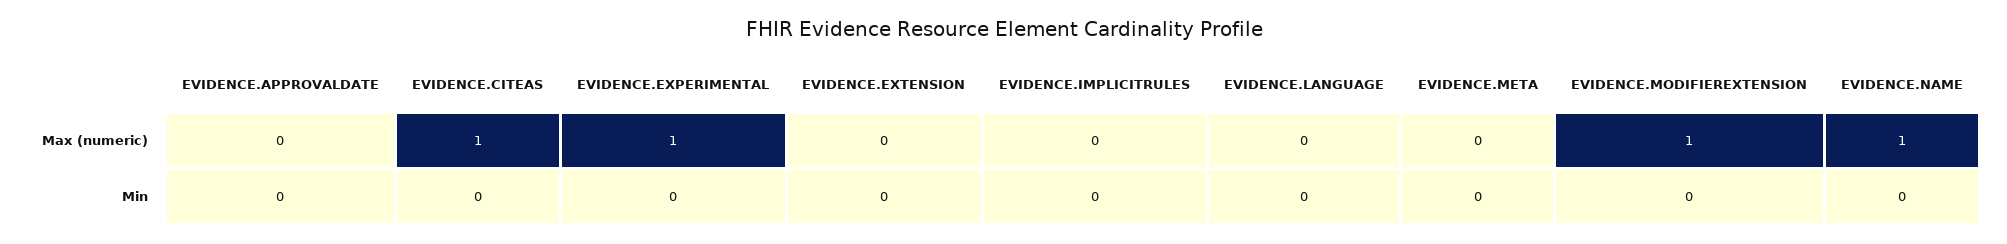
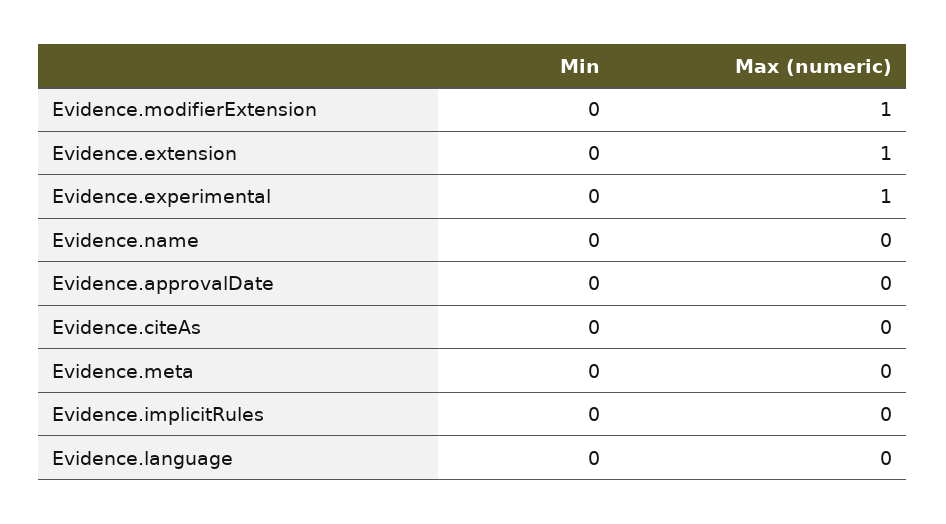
  {
    "EVIDENCE.APPROVALDATE": {
      "Max (numeric)": 0,
      "Min": 0
    },
    "EVIDENCE.CITEAS": {
-     "Max (numeric)": 1,
+     "Max (numeric)": 0,
      "Min": 0
    },
    "EVIDENCE.EXPERIMENTAL": {
      "Max (numeric)": 1,
      "Min": 0
    },
    "EVIDENCE.EXTENSION": {
-     "Max (numeric)": 0,
+     "Max (numeric)": 1,
      "Min": 0
    },
    "EVIDENCE.IMPLICITRULES": {
      "Max (numeric)": 0,
      "Min": 0
    },
    "EVIDENCE.LANGUAGE": {
      "Max (numeric)": 0,
      "Min": 0
    },
    "EVIDENCE.META": {
      "Max (numeric)": 0,
      "Min": 0
    },
    "EVIDENCE.MODIFIEREXTENSION": {
      "Max (numeric)": 1,
      "Min": 0
    },
    "EVIDENCE.NAME": {
-     "Max (numeric)": 1,
+     "Max (numeric)": 0,
      "Min": 0
    }
  }

